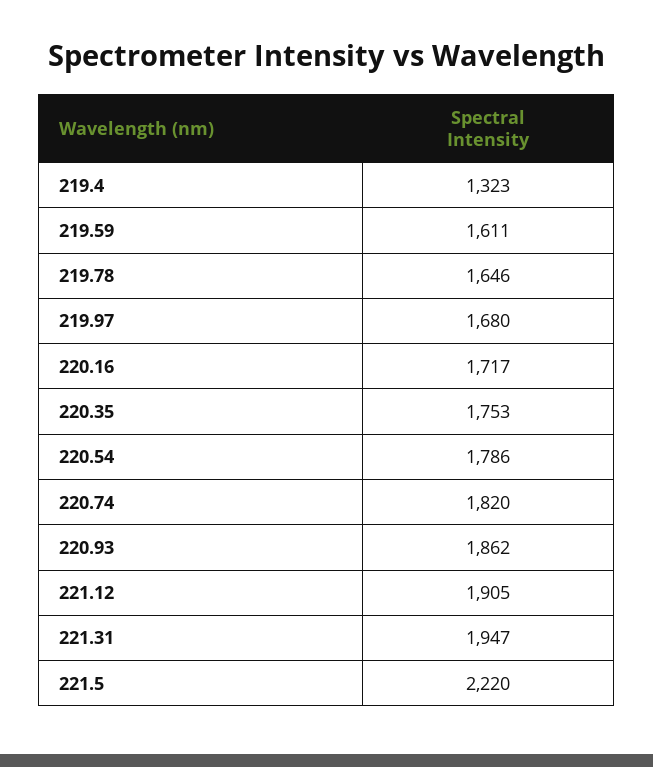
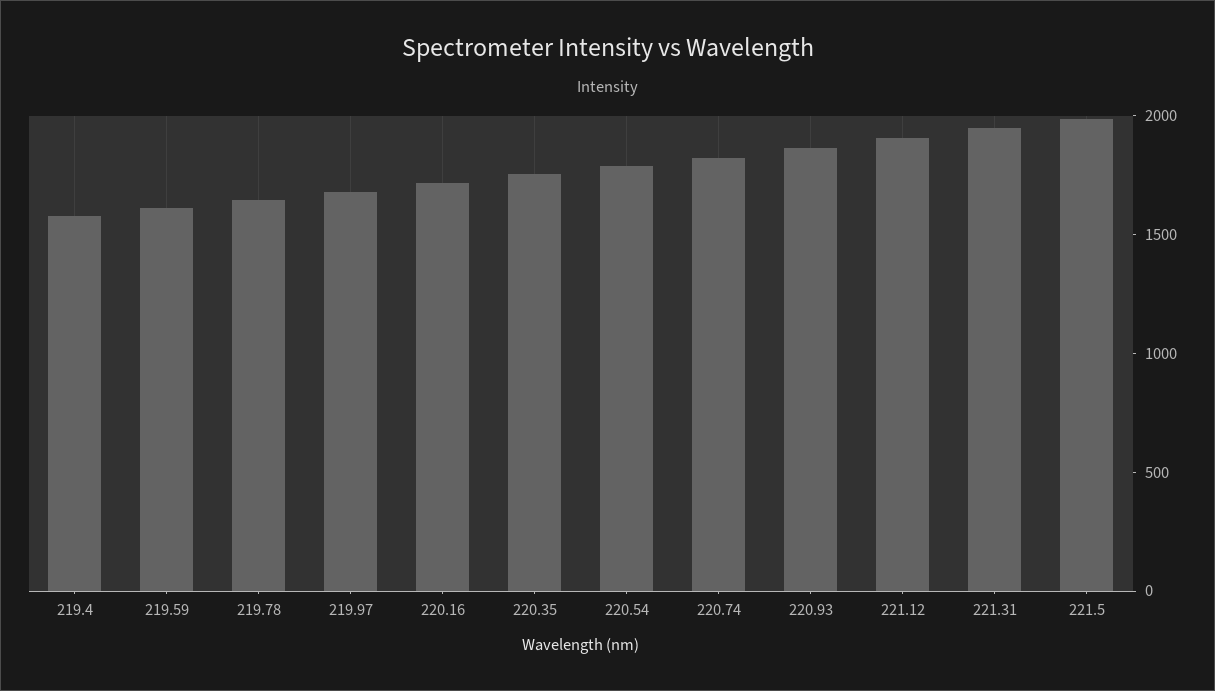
  {
-   "219.4": 1323,
+   "219.4": 1600,
    "219.59": 1611,
    "219.78": 1646,
    "219.97": 1680,
    "220.16": 1717,
    "220.35": 1753,
    "220.54": 1786,
    "220.74": 1820,
    "220.93": 1862,
    "221.12": 1905,
    "221.31": 1947,
-   "221.5": 2220
+   "221.5": 2000
  }

